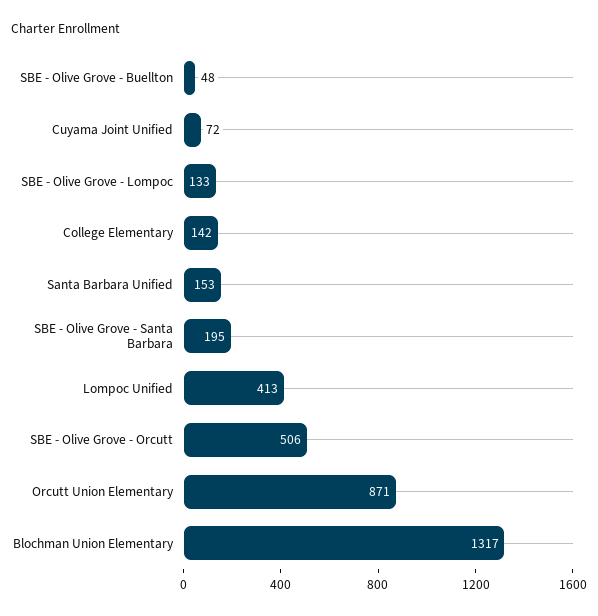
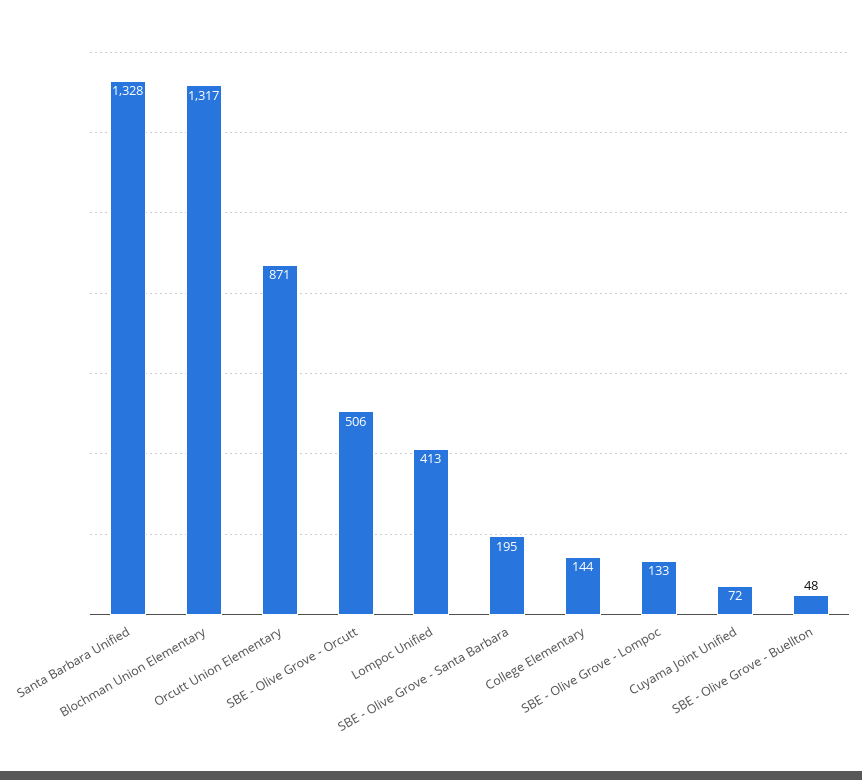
  {
    "SBE - Olive Grove - Buellton": 48,
    "Cuyama Joint Unified": 72,
    "SBE - Olive Grove - Lompoc": 133,
-   "College Elementary": 142,
+   "College Elementary": 144,
-   "Santa Barbara Unified": 153,
+   "Santa Barbara Unified": 1328,
    "SBE - Olive Grove - Santa Barbara": 195,
    "Lompoc Unified": 413,
    "SBE - Olive Grove - Orcutt": 506,
    "Orcutt Union Elementary": 871,
    "Blochman Union Elementary": 1317
  }

